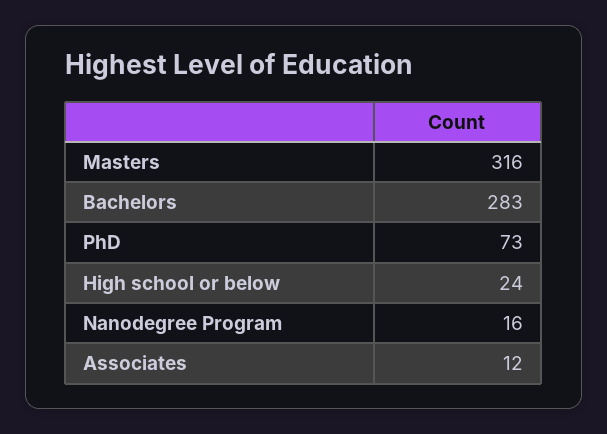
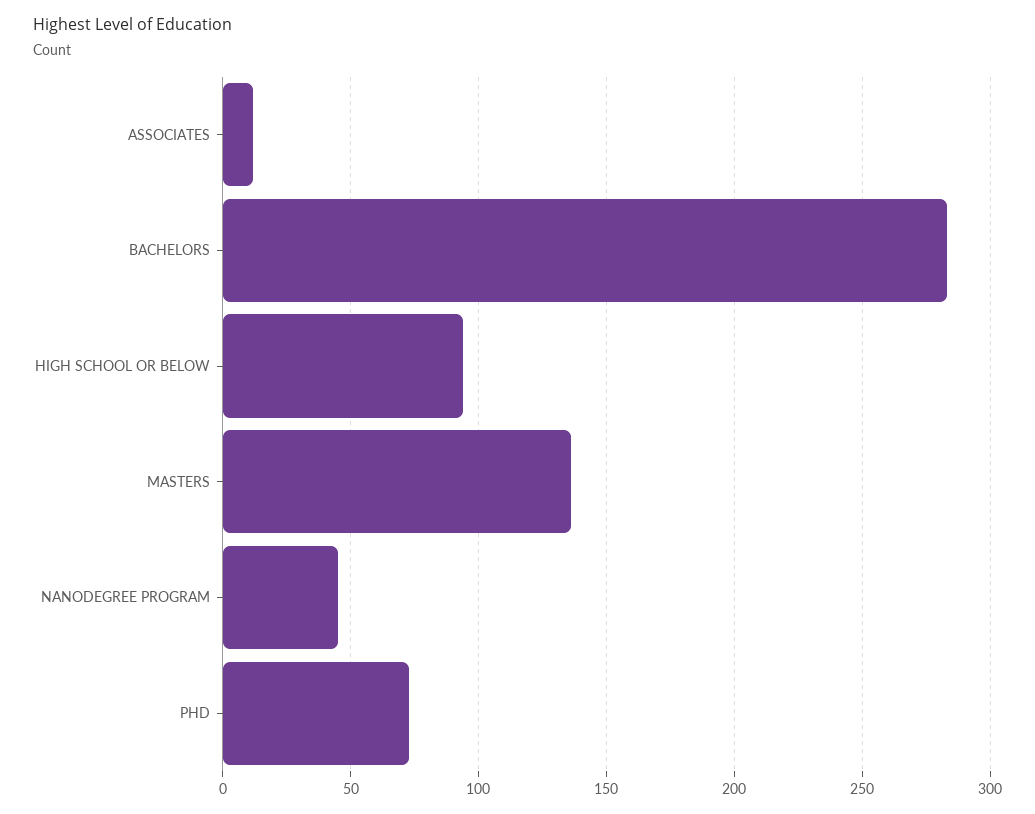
  {
-   "Masters": 316,
+   "Masters": 135,
    "Bachelors": 283,
    "PhD": 73,
-   "High school or below": 24,
+   "High school or below": 95,
-   "Nanodegree Program": 16,
+   "Nanodegree Program": 45,
    "Associates": 12
  }

